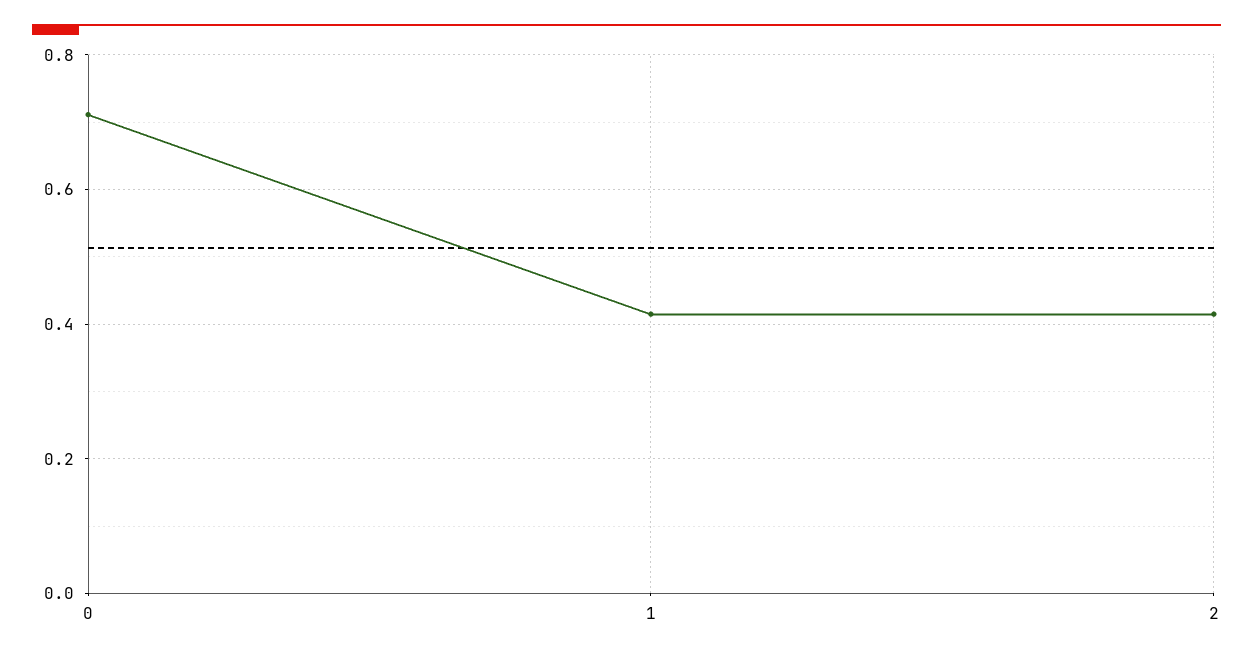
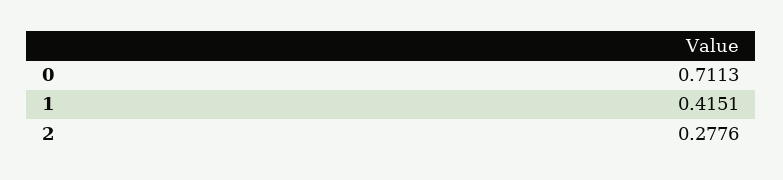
  {
    "0": 0.7113,
    "1": 0.4151,
-   "2": 0.42
+   "2": 0.2776
  }

